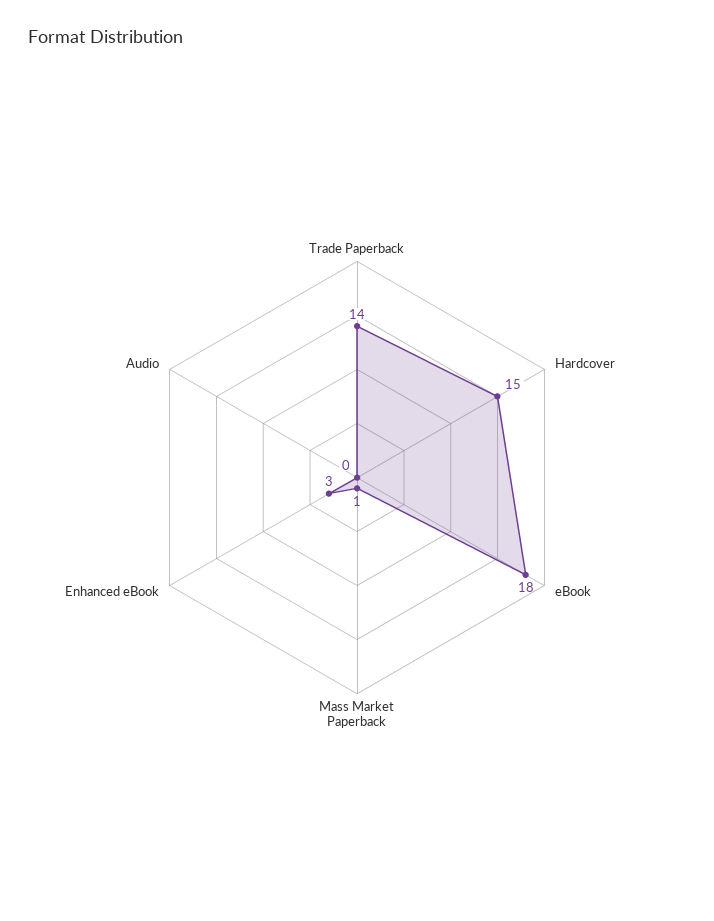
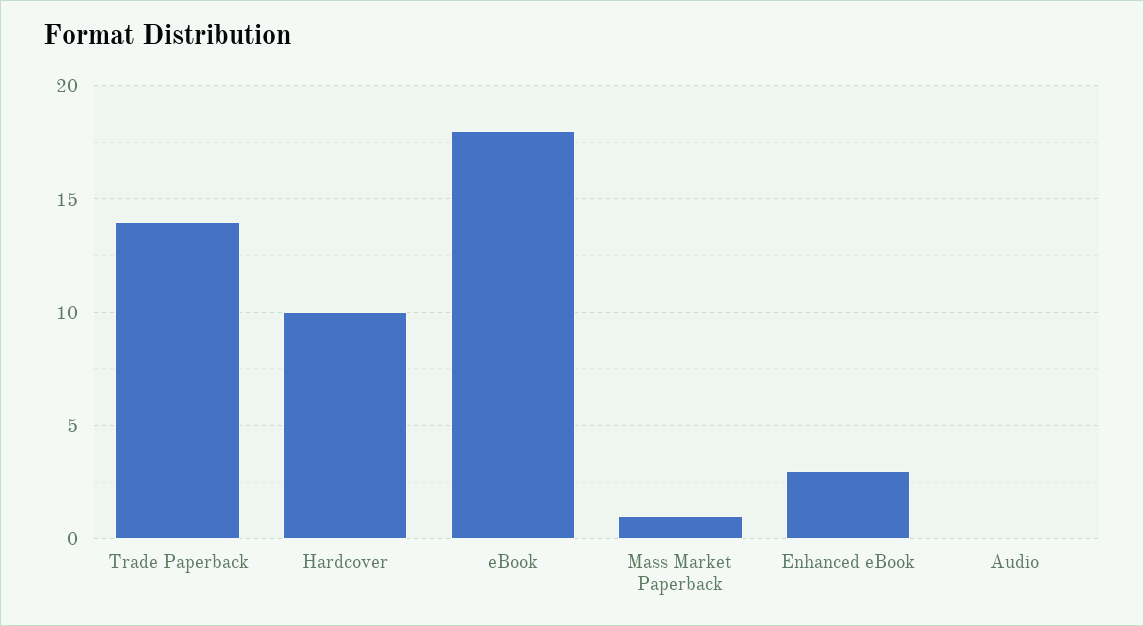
  {
    "Trade Paperback": 14,
-   "Hardcover": 15,
+   "Hardcover": 10,
    "eBook": 18,
    "Mass Market Paperback": 1,
    "Enhanced eBook": 3,
    "Audio": 0
  }

